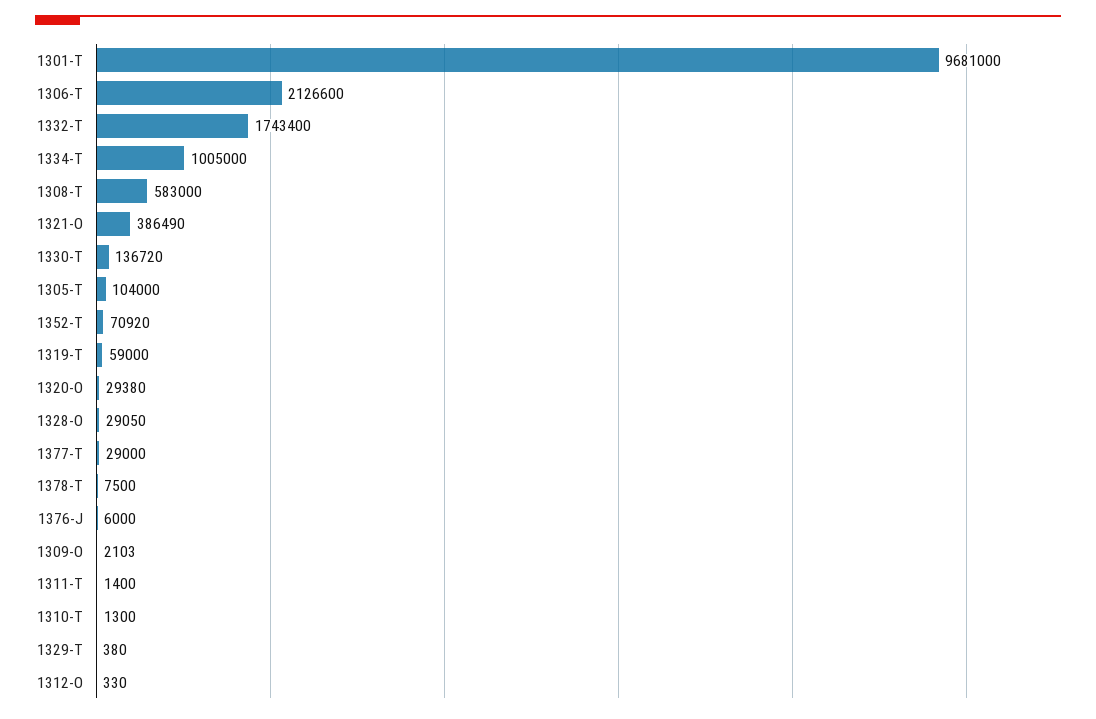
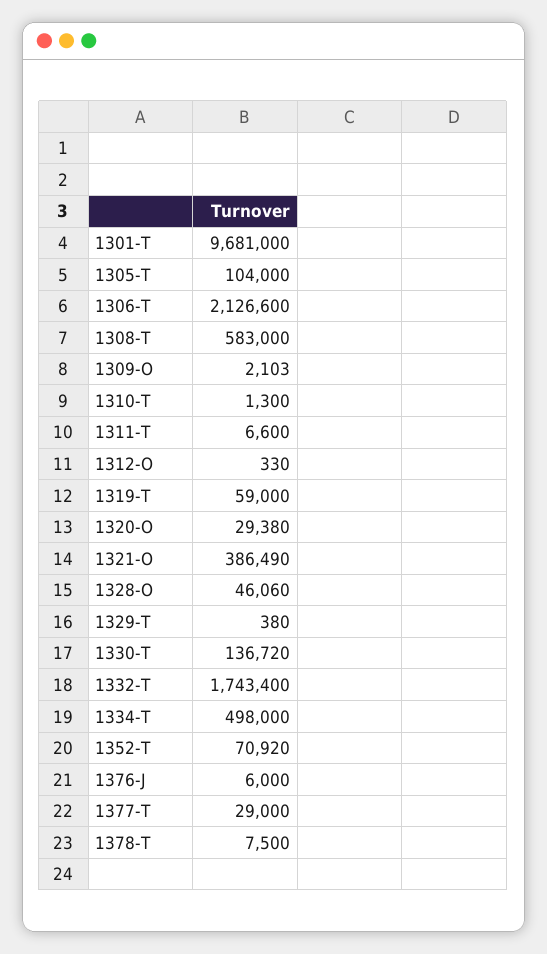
  {
    "1301-T": 9681000,
    "1306-T": 2126600,
    "1332-T": 1743400,
-   "1334-T": 1005000,
+   "1334-T": 498000,
    "1308-T": 583000,
    "1321-O": 386490,
    "1330-T": 136720,
    "1305-T": 104000,
    "1352-T": 70920,
    "1319-T": 59000,
    "1320-O": 29380,
-   "1328-O": 29050,
+   "1328-O": 46060,
    "1377-T": 29000,
    "1378-T": 7500,
    "1376-J": 6000,
    "1309-O": 2103,
-   "1311-T": 1400,
+   "1311-T": 6600,
    "1310-T": 1300,
    "1329-T": 380,
    "1312-O": 330
  }

